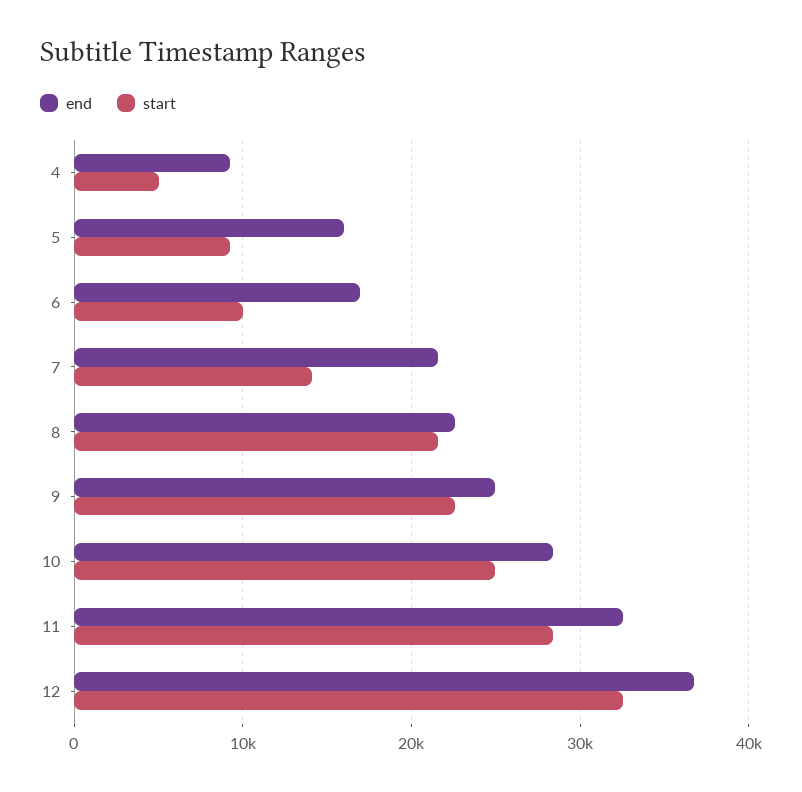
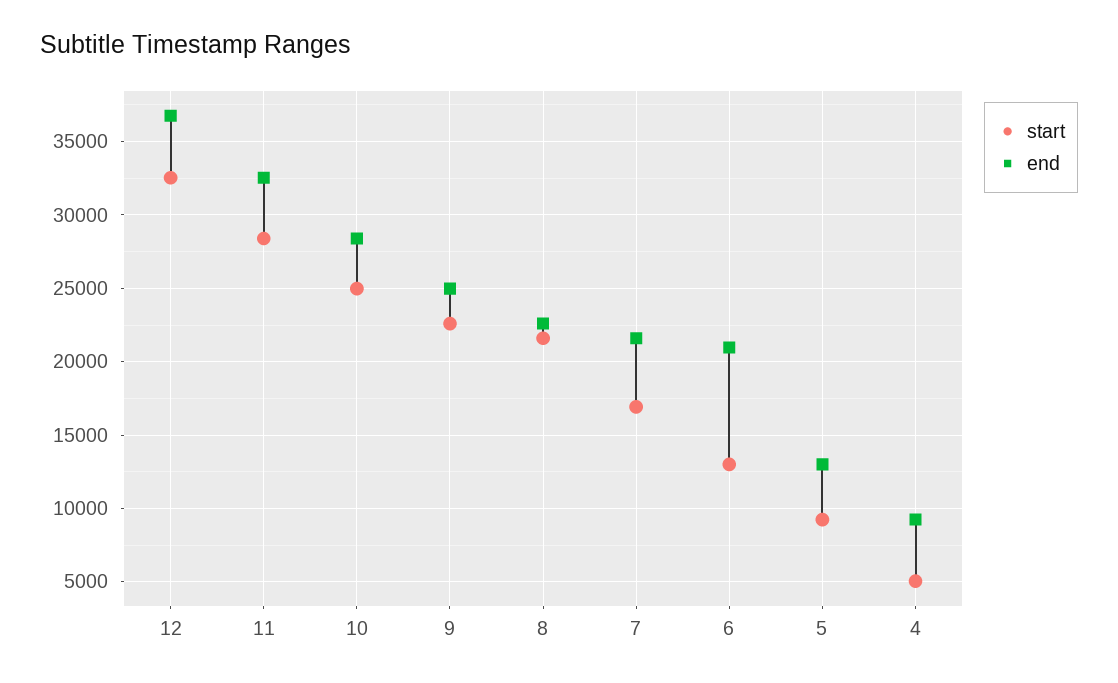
  {
    "end": {
      "4": 9000,
-     "5": 16000,
+     "5": 13000,
-     "6": 17000,
+     "6": 21000,
      "7": 21500,
      "8": 22500,
      "9": 25000,
      "10": 28500,
      "11": 32500,
      "12": 37000
    },
    "start": {
      "4": 5000,
      "5": 9000,
-     "6": 10000,
+     "6": 13000,
-     "7": 14000,
+     "7": 17000,
      "8": 21500,
      "9": 22500,
      "10": 25000,
      "11": 28500,
      "12": 32500
    }
  }

